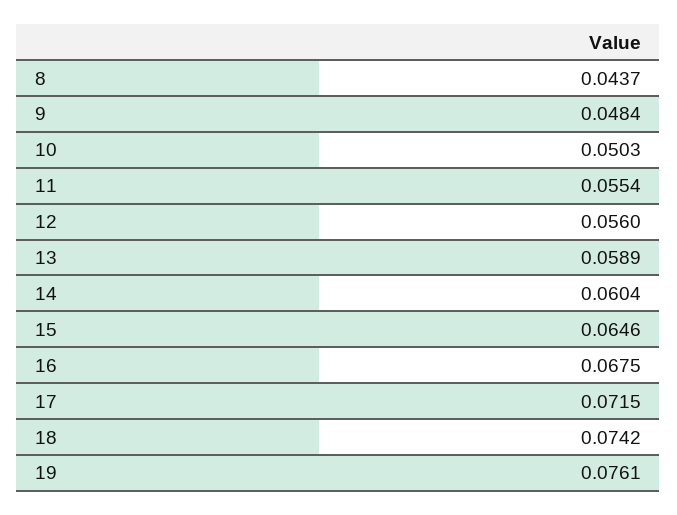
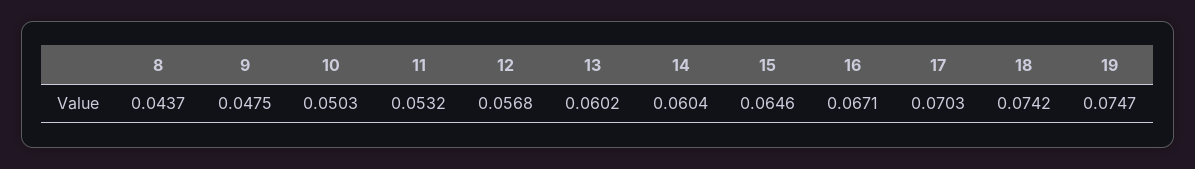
  {
    "8": 0.0437,
-   "9": 0.0484,
+   "9": 0.0475,
    "10": 0.0503,
-   "11": 0.0554,
+   "11": 0.0532,
-   "12": 0.056,
+   "12": 0.0568,
-   "13": 0.0589,
+   "13": 0.0602,
    "14": 0.0604,
    "15": 0.0646,
-   "16": 0.0675,
+   "16": 0.0671,
-   "17": 0.0715,
+   "17": 0.0703,
    "18": 0.0742,
-   "19": 0.0761
+   "19": 0.0747
  }

